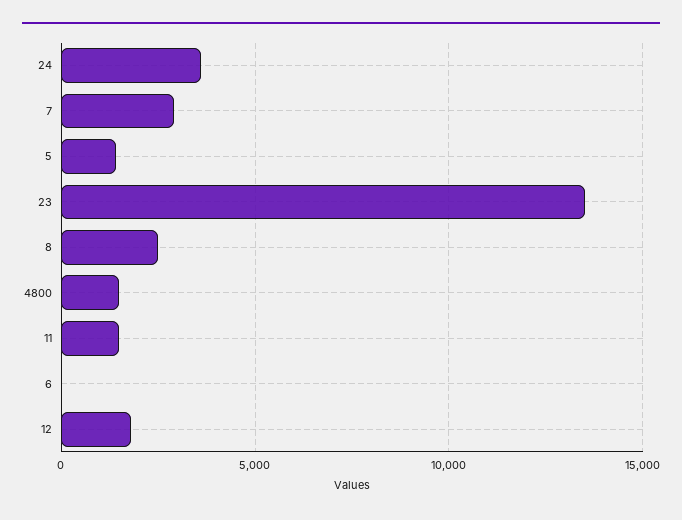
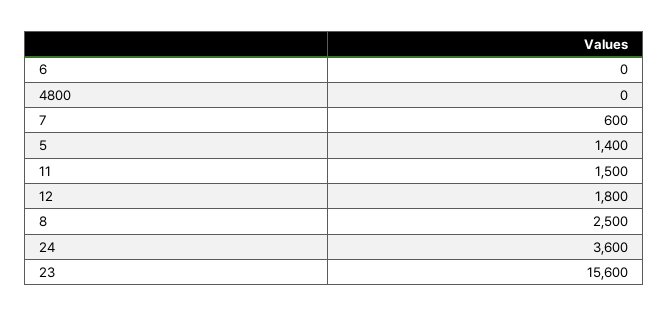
  {
    "24": 3600,
-   "7": 3000,
+   "7": 600,
    "5": 1400,
-   "23": 13500,
+   "23": 15600,
    "8": 2500,
-   "4800": 1500,
+   "4800": 0,
    "11": 1500,
    "6": 0,
    "12": 1800
  }

